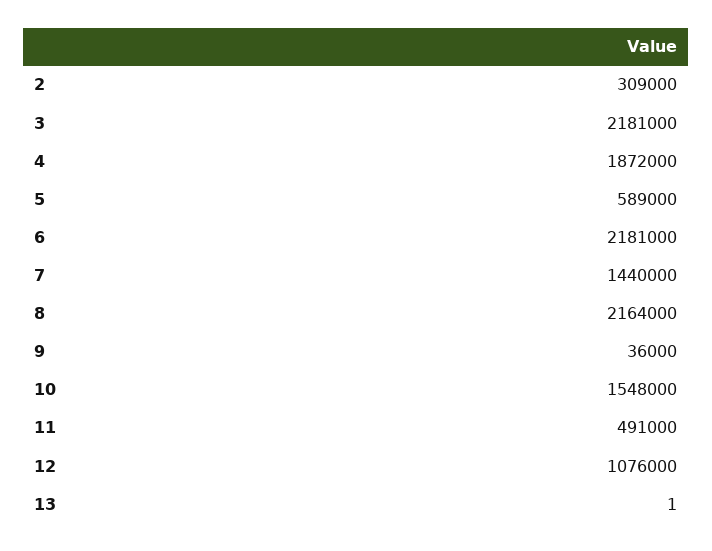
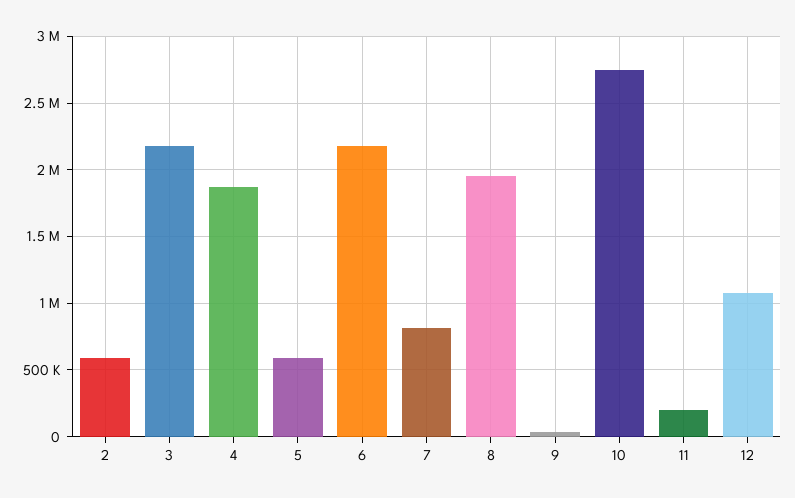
  {
-   "2": 309000,
+   "2": 600000,
    "3": 2181000,
    "4": 1872000,
    "5": 589000,
    "6": 2181000,
-   "7": 1440000,
+   "7": 800000,
-   "8": 2164000,
+   "8": 1950000,
    "9": 36000,
-   "10": 1548000,
+   "10": 2750000,
-   "11": 491000,
+   "11": 200000,
-   "12": 1076000,
+   "12": 1076000
-   "13": 1
  }

